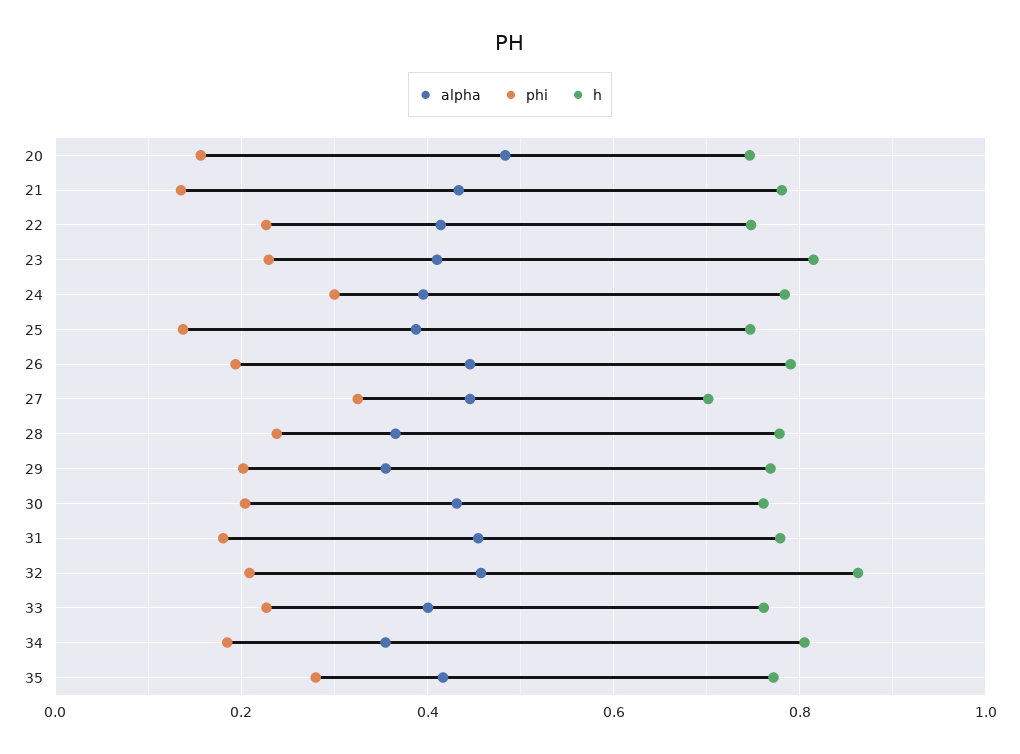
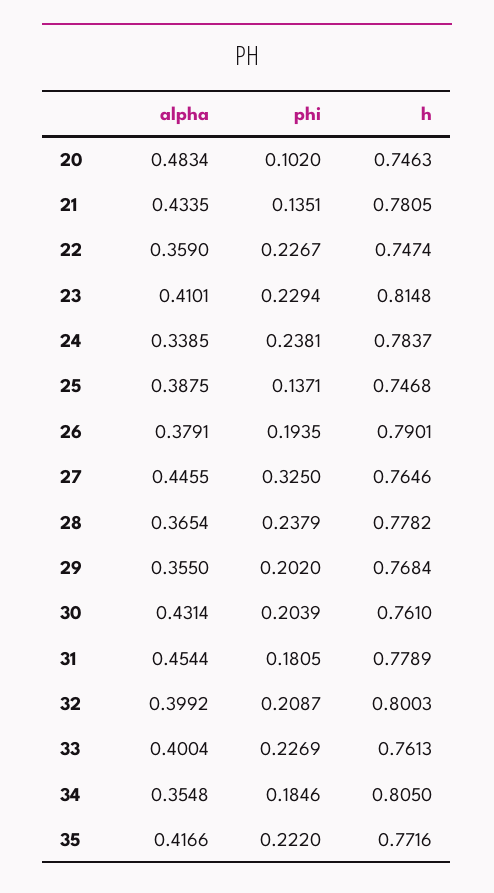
  {
    "alpha": {
      "20": 0.4834,
      "21": 0.4335,
-     "22": 0.42,
+     "22": 0.359,
      "23": 0.4101,
-     "24": 0.4,
+     "24": 0.3385,
      "25": 0.3875,
-     "26": 0.44,
+     "26": 0.3791,
      "27": 0.4455,
      "28": 0.3654,
      "29": 0.355,
      "30": 0.4314,
      "31": 0.4544,
-     "32": 0.46,
+     "32": 0.3992,
      "33": 0.4004,
      "34": 0.3548,
      "35": 0.4166
    },
    "phi": {
-     "20": 0.16,
+     "20": 0.102,
      "21": 0.1351,
      "22": 0.2267,
      "23": 0.2294,
-     "24": 0.3,
+     "24": 0.2381,
      "25": 0.1371,
      "26": 0.1935,
      "27": 0.325,
      "28": 0.2379,
      "29": 0.202,
      "30": 0.2039,
      "31": 0.1805,
      "32": 0.2087,
      "33": 0.2269,
      "34": 0.1846,
-     "35": 0.28
+     "35": 0.222
    },
    "h": {
      "20": 0.7463,
      "21": 0.7805,
      "22": 0.7474,
      "23": 0.8148,
      "24": 0.7837,
      "25": 0.7468,
      "26": 0.7901,
-     "27": 0.7,
+     "27": 0.7646,
      "28": 0.7782,
      "29": 0.7684,
      "30": 0.761,
      "31": 0.7789,
-     "32": 0.86,
+     "32": 0.8003,
      "33": 0.7613,
      "34": 0.805,
      "35": 0.7716
    }
  }

